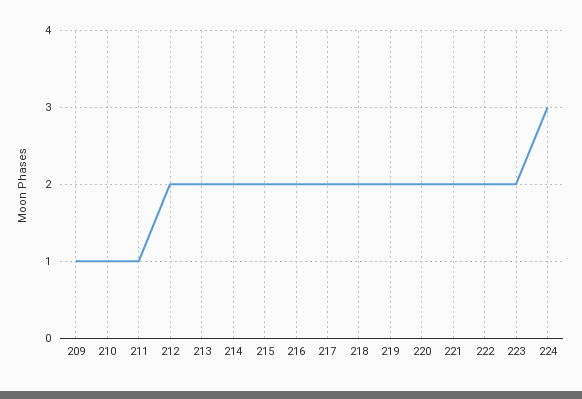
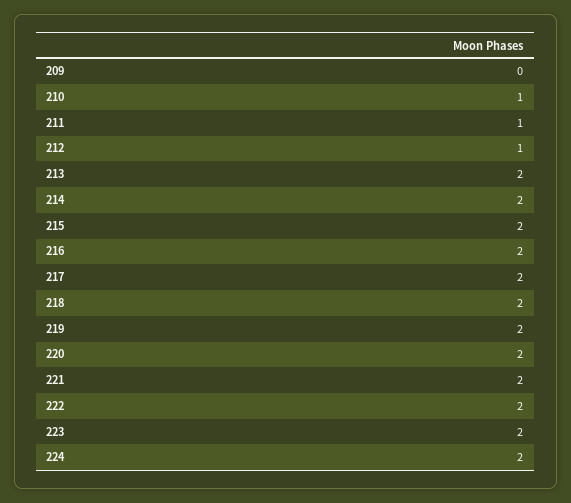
  {
-   "209": 1,
+   "209": 0,
    "210": 1,
    "211": 1,
-   "212": 2,
+   "212": 1,
    "213": 2,
    "214": 2,
    "215": 2,
    "216": 2,
    "217": 2,
    "218": 2,
    "219": 2,
    "220": 2,
    "221": 2,
    "222": 2,
    "223": 2,
-   "224": 3
+   "224": 2
  }

